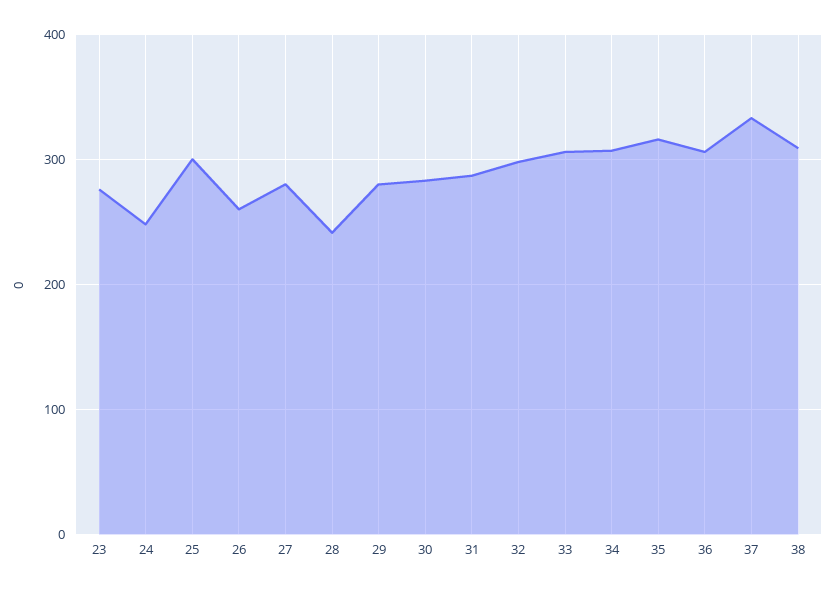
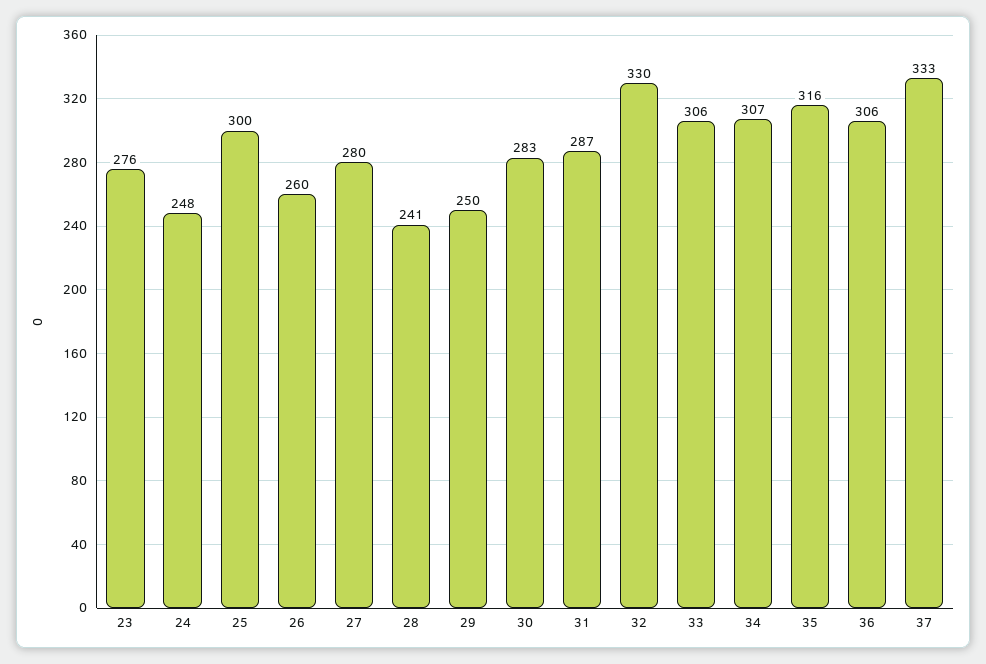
  {
    "23": 276,
    "24": 248,
    "25": 300,
    "26": 260,
    "27": 280,
    "28": 241,
-   "29": 280,
+   "29": 250,
    "30": 283,
    "31": 287,
-   "32": 300,
+   "32": 330,
    "33": 306,
    "34": 307,
    "35": 316,
    "36": 306,
-   "37": 333,
+   "37": 333
-   "38": 310
  }

